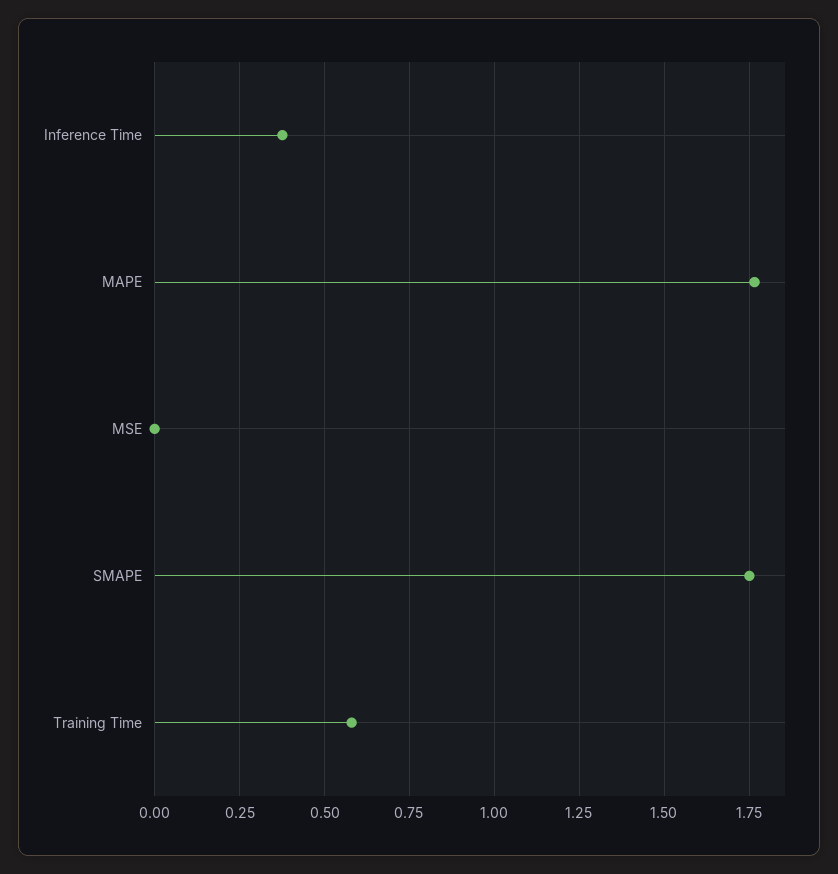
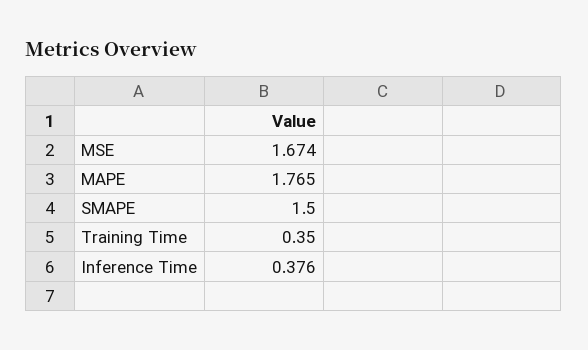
  {
    "Inference Time": 0.376,
    "MAPE": 1.765,
-   "MSE": 0,
+   "MSE": 1.674,
-   "SMAPE": 1.75,
+   "SMAPE": 1.5,
-   "Training Time": 0.575
+   "Training Time": 0.35
  }

